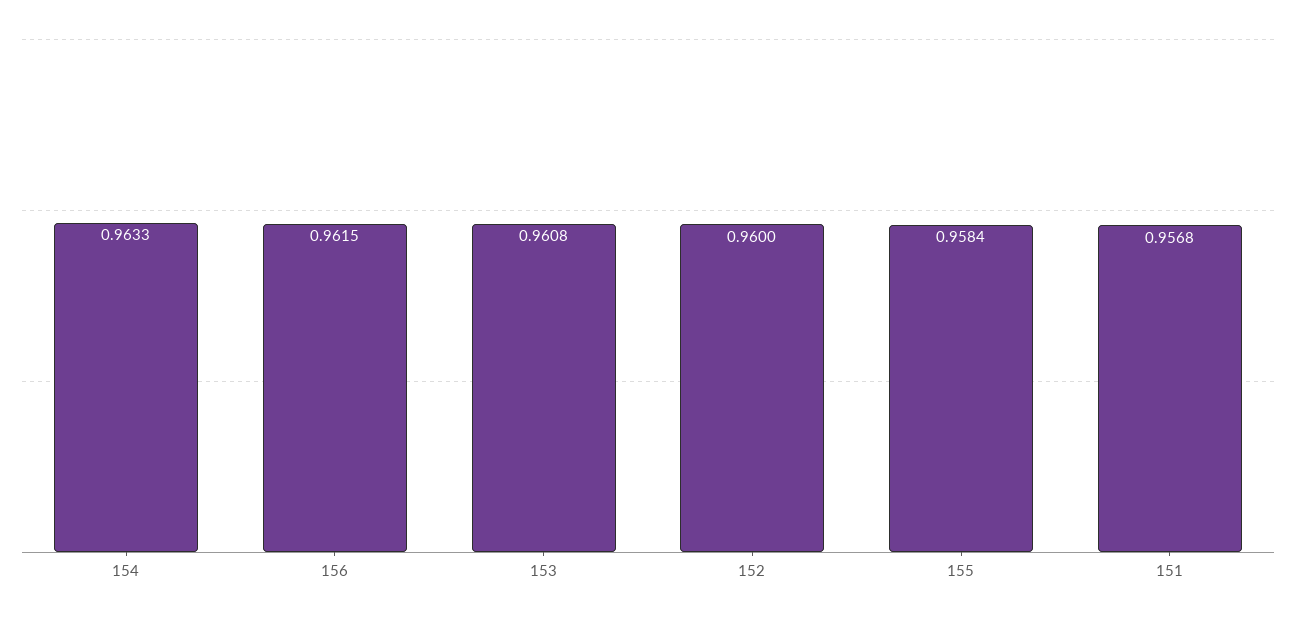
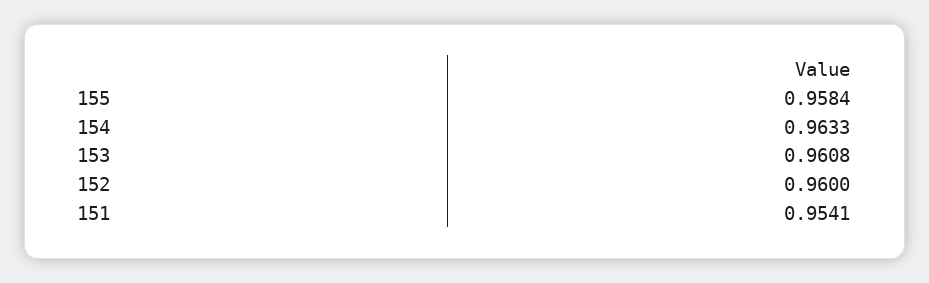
  {
    "154": 0.9633,
-   "156": 0.9615,
    "153": 0.9608,
    "152": 0.96,
    "155": 0.9584,
-   "151": 0.9568
+   "151": 0.9541
  }

